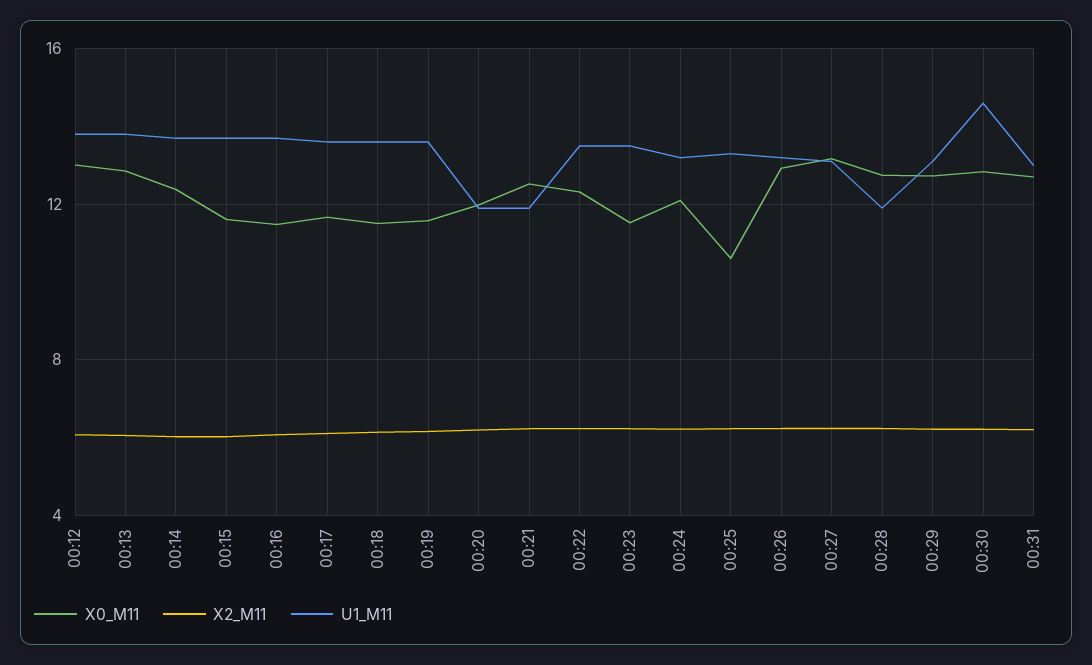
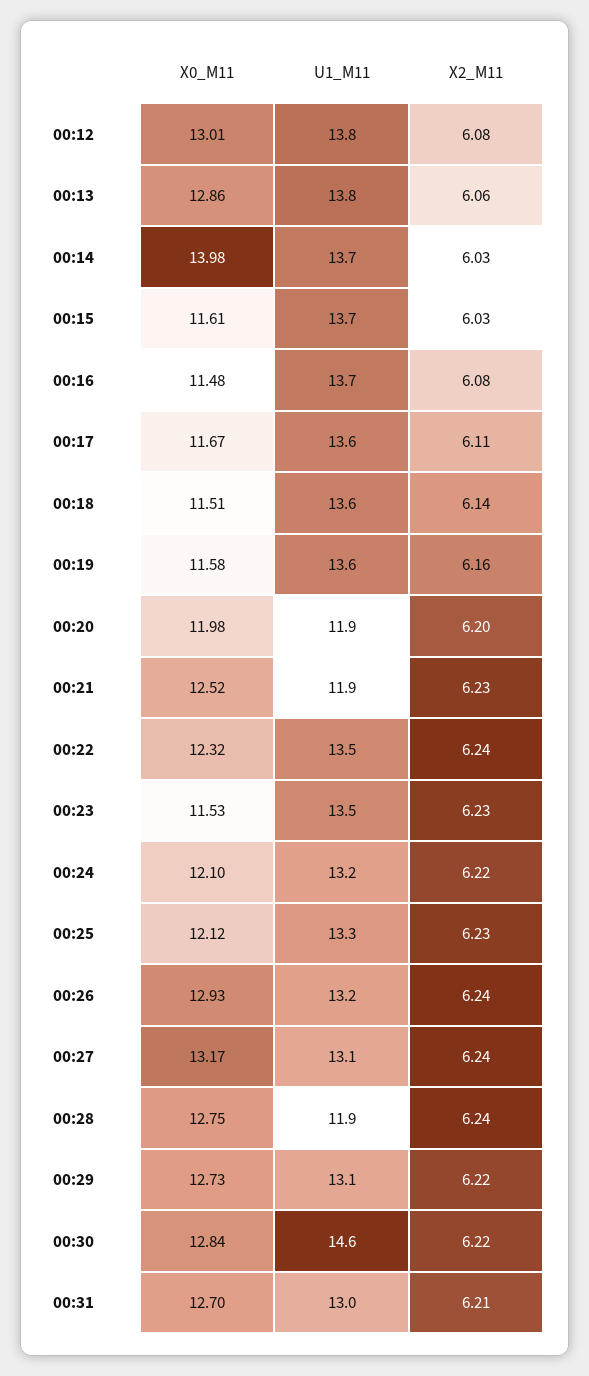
  {
    "X0_M11": {
      "00:12": 13.01,
      "00:13": 12.86,
-     "00:14": 12.5,
+     "00:14": 13.98,
      "00:15": 11.61,
      "00:16": 11.48,
      "00:17": 11.67,
      "00:18": 11.51,
      "00:19": 11.58,
      "00:20": 11.98,
      "00:21": 12.52,
      "00:22": 12.32,
      "00:23": 11.53,
      "00:24": 12.1,
-     "00:25": 10.5,
+     "00:25": 12.12,
      "00:26": 12.93,
      "00:27": 13.17,
      "00:28": 12.75,
      "00:29": 12.73,
      "00:30": 12.84,
      "00:31": 12.7
    },
    "X2_M11": {
      "00:12": 6.08,
      "00:13": 6.06,
      "00:14": 6.03,
      "00:15": 6.03,
      "00:16": 6.08,
      "00:17": 6.11,
      "00:18": 6.14,
      "00:19": 6.16,
      "00:20": 6.2,
      "00:21": 6.23,
      "00:22": 6.24,
      "00:23": 6.23,
      "00:24": 6.22,
      "00:25": 6.23,
      "00:26": 6.24,
      "00:27": 6.24,
      "00:28": 6.24,
      "00:29": 6.22,
      "00:30": 6.22,
      "00:31": 6.21
    },
    "U1_M11": {
      "00:12": 13.8,
      "00:13": 13.8,
      "00:14": 13.7,
      "00:15": 13.7,
      "00:16": 13.7,
      "00:17": 13.6,
      "00:18": 13.6,
      "00:19": 13.6,
      "00:20": 11.9,
      "00:21": 11.9,
      "00:22": 13.5,
      "00:23": 13.5,
      "00:24": 13.2,
      "00:25": 13.3,
      "00:26": 13.2,
      "00:27": 13.1,
      "00:28": 11.9,
      "00:29": 13.1,
      "00:30": 14.6,
      "00:31": 13
    }
  }

